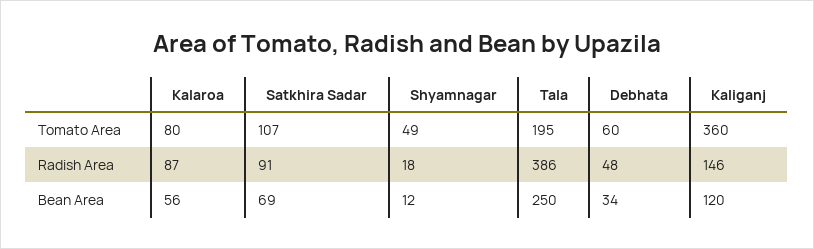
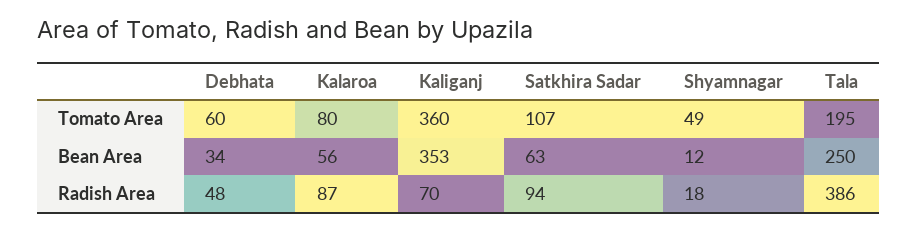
  {
    "Kalaroa": {
      "Tomato Area": 80,
      "Radish Area": 87,
      "Bean Area": 56
    },
    "Satkhira Sadar": {
      "Tomato Area": 107,
-     "Radish Area": 91,
+     "Radish Area": 94,
-     "Bean Area": 69
+     "Bean Area": 63
    },
    "Shyamnagar": {
      "Tomato Area": 49,
      "Radish Area": 18,
      "Bean Area": 12
    },
    "Tala": {
      "Tomato Area": 195,
      "Radish Area": 386,
      "Bean Area": 250
    },
    "Debhata": {
      "Tomato Area": 60,
      "Radish Area": 48,
      "Bean Area": 34
    },
    "Kaliganj": {
      "Tomato Area": 360,
-     "Radish Area": 146,
+     "Radish Area": 70,
-     "Bean Area": 120
+     "Bean Area": 353
    }
  }

